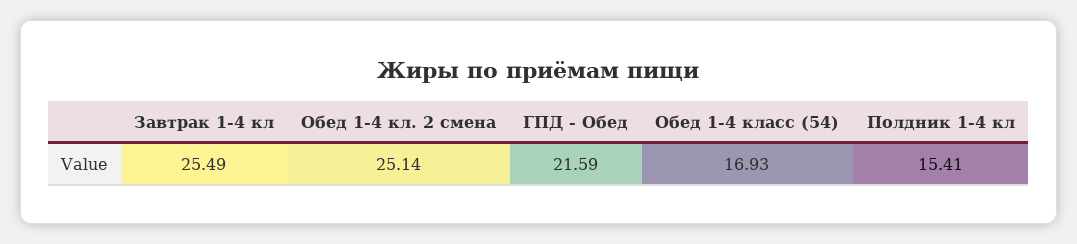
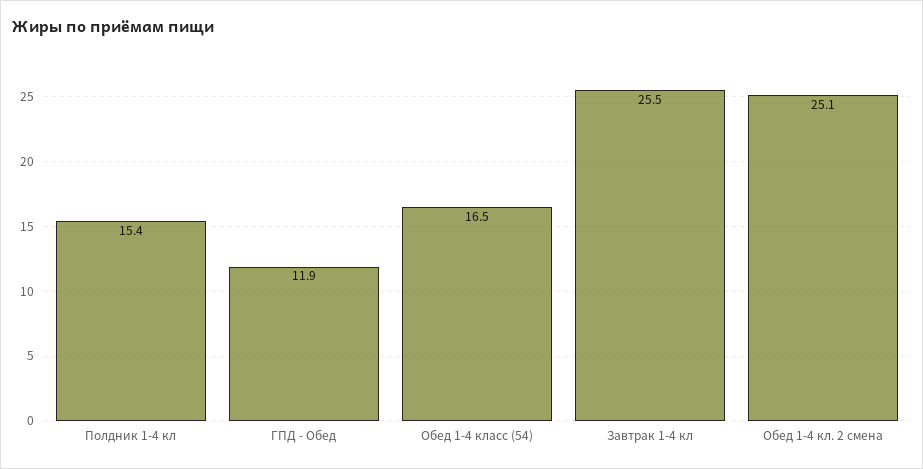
  {
    "Завтрак 1-4 кл": 25.49,
    "Обед 1-4 кл. 2 смена": 25.14,
-   "ГПД - Обед": 21.59,
+   "ГПД - Обед": 11.9,
-   "Обед 1-4 класс (54)": 16.93,
+   "Обед 1-4 класс (54)": 16.5,
    "Полдник 1-4 кл": 15.41
  }

